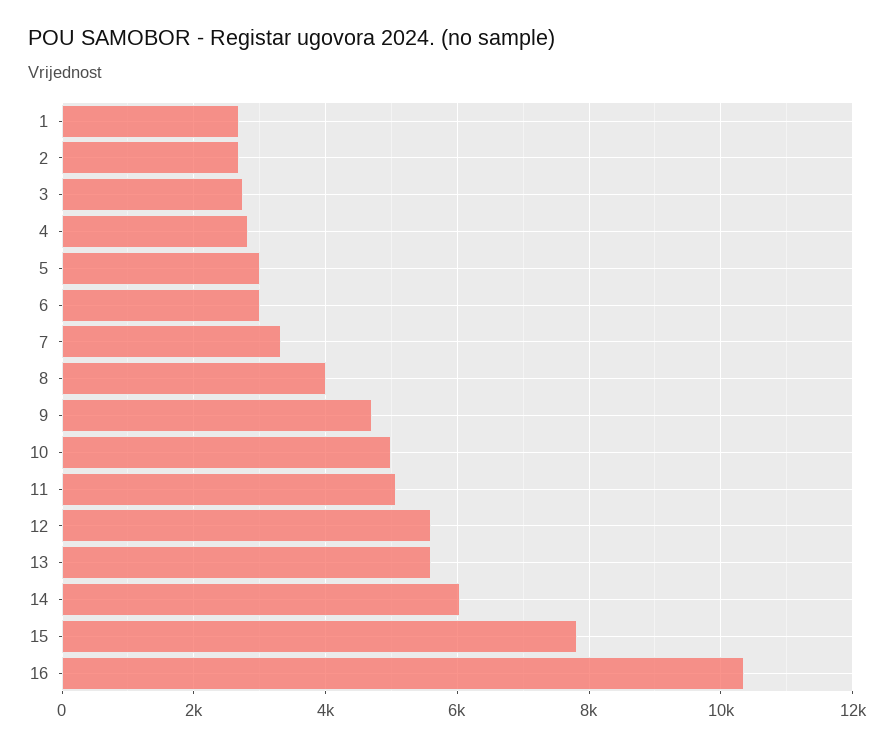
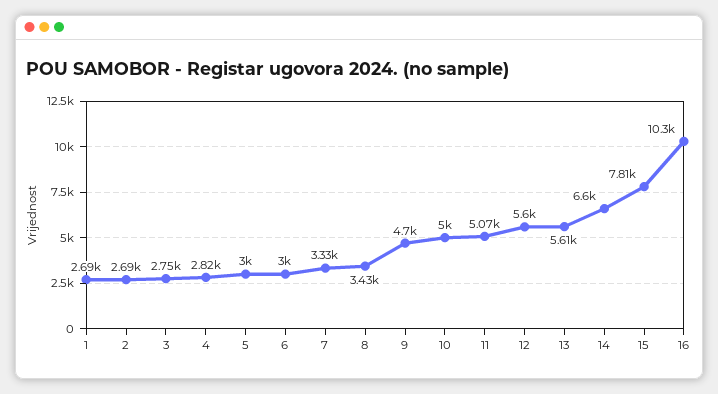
  {
    "1": 2690,
    "2": 2690,
    "3": 2750,
    "4": 2820,
    "5": 3000,
    "6": 3000,
    "7": 3330,
-   "8": 4000,
+   "8": 3430,
    "9": 4700,
    "10": 5000,
    "11": 5070,
    "12": 5600,
    "13": 5610,
-   "14": 6000,
+   "14": 6600,
    "15": 7810,
    "16": 10300
  }

